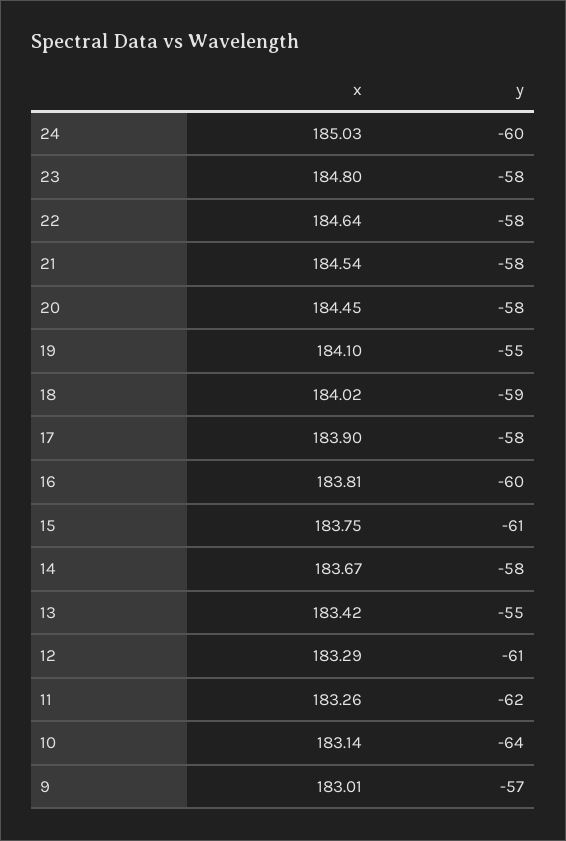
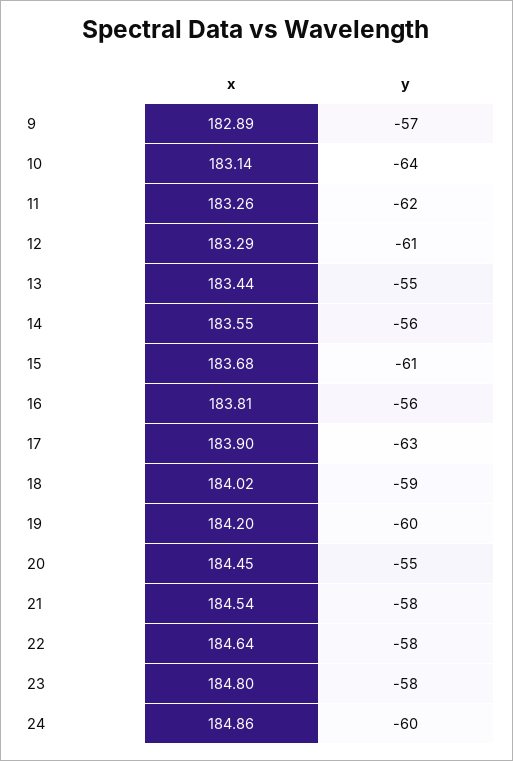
  {
    "x": {
-     "24": 185.03,
+     "24": 184.86,
      "23": 184.8,
      "22": 184.64,
      "21": 184.54,
      "20": 184.45,
-     "19": 184.1,
+     "19": 184.2,
      "18": 184.02,
      "17": 183.9,
      "16": 183.81,
-     "15": 183.75,
+     "15": 183.68,
-     "14": 183.67,
+     "14": 183.55,
-     "13": 183.42,
+     "13": 183.44,
      "12": 183.29,
      "11": 183.26,
      "10": 183.14,
-     "9": 183.01
+     "9": 182.89
    },
    "y": {
      "24": -60,
      "23": -58,
      "22": -58,
      "21": -58,
-     "20": -58,
+     "20": -55,
-     "19": -55,
+     "19": -60,
      "18": -59,
-     "17": -58,
+     "17": -63,
-     "16": -60,
+     "16": -56,
      "15": -61,
-     "14": -58,
+     "14": -56,
      "13": -55,
      "12": -61,
      "11": -62,
      "10": -64,
      "9": -57
    }
  }

